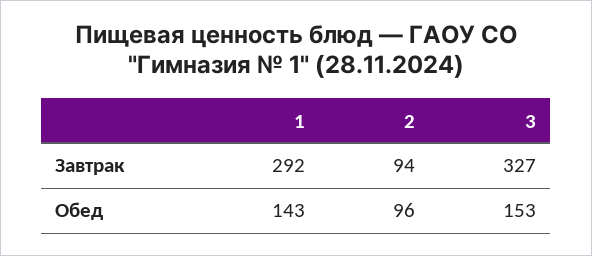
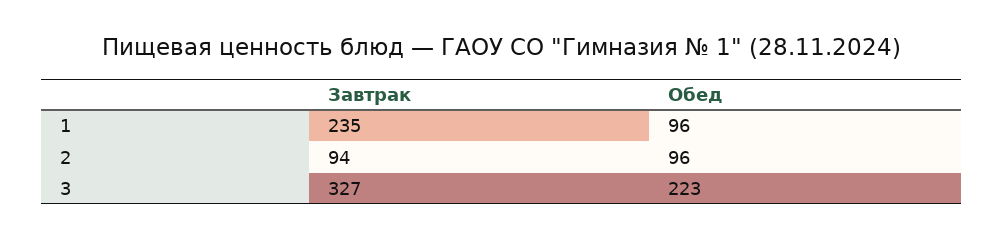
  {
    "1": {
-     "Завтрак": 292,
+     "Завтрак": 235,
-     "Обед": 143
+     "Обед": 96
    },
    "2": {
      "Завтрак": 94,
      "Обед": 96
    },
    "3": {
      "Завтрак": 327,
-     "Обед": 153
+     "Обед": 223
    }
  }

